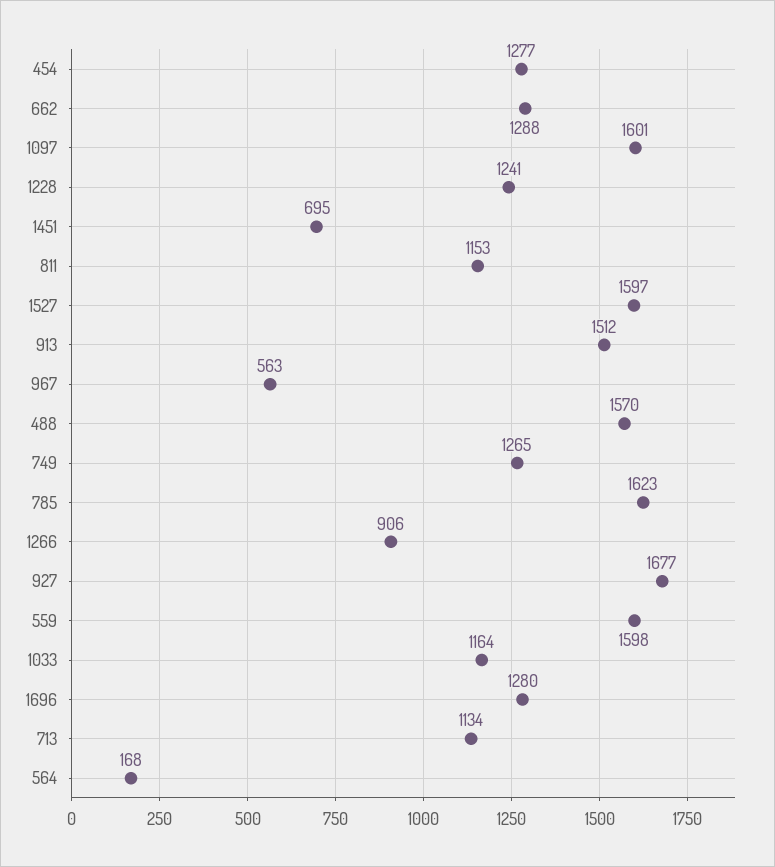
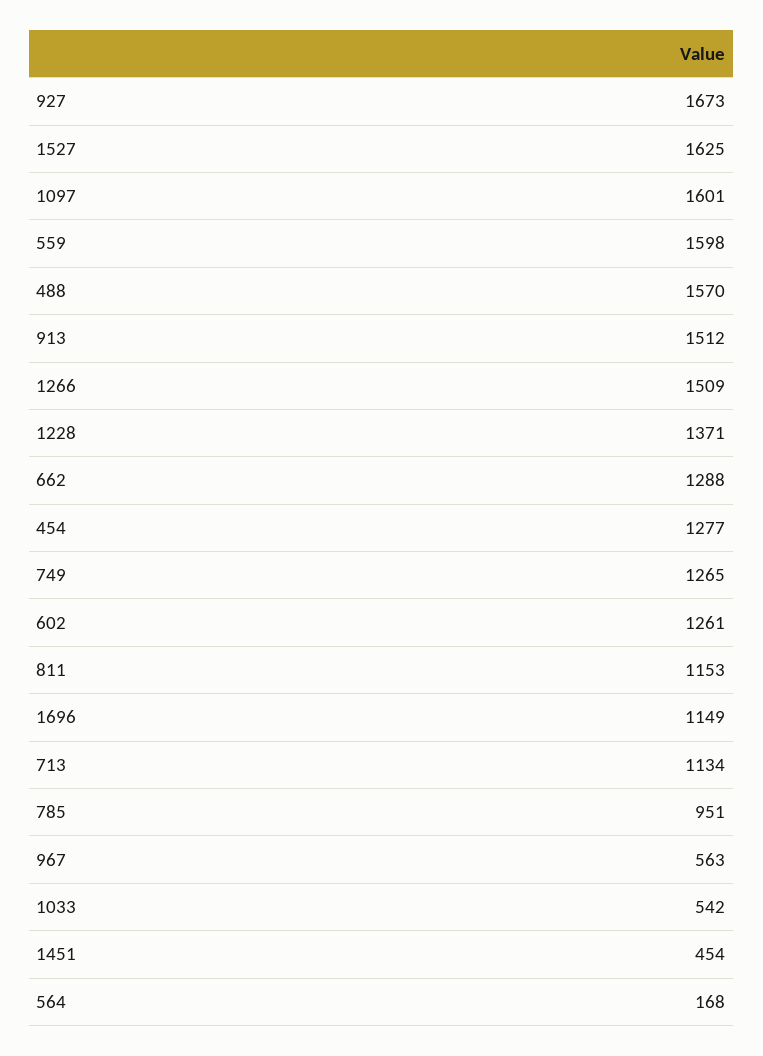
  {
    "454": 1277,
    "662": 1288,
    "1097": 1601,
-   "1228": 1241,
+   "1228": 1371,
-   "1451": 695,
+   "1451": 454,
    "811": 1153,
-   "1527": 1597,
+   "1527": 1625,
    "913": 1512,
    "967": 563,
    "488": 1570,
    "749": 1265,
-   "785": 1623,
+   "785": 951,
-   "1266": 906,
+   "1266": 1509,
-   "927": 1677,
+   "927": 1673,
    "559": 1598,
-   "1033": 1164,
+   "1033": 542,
-   "1696": 1280,
+   "1696": 1149,
    "713": 1134,
-   "564": 168
+   "564": 168,
+   "602": 1261
  }

